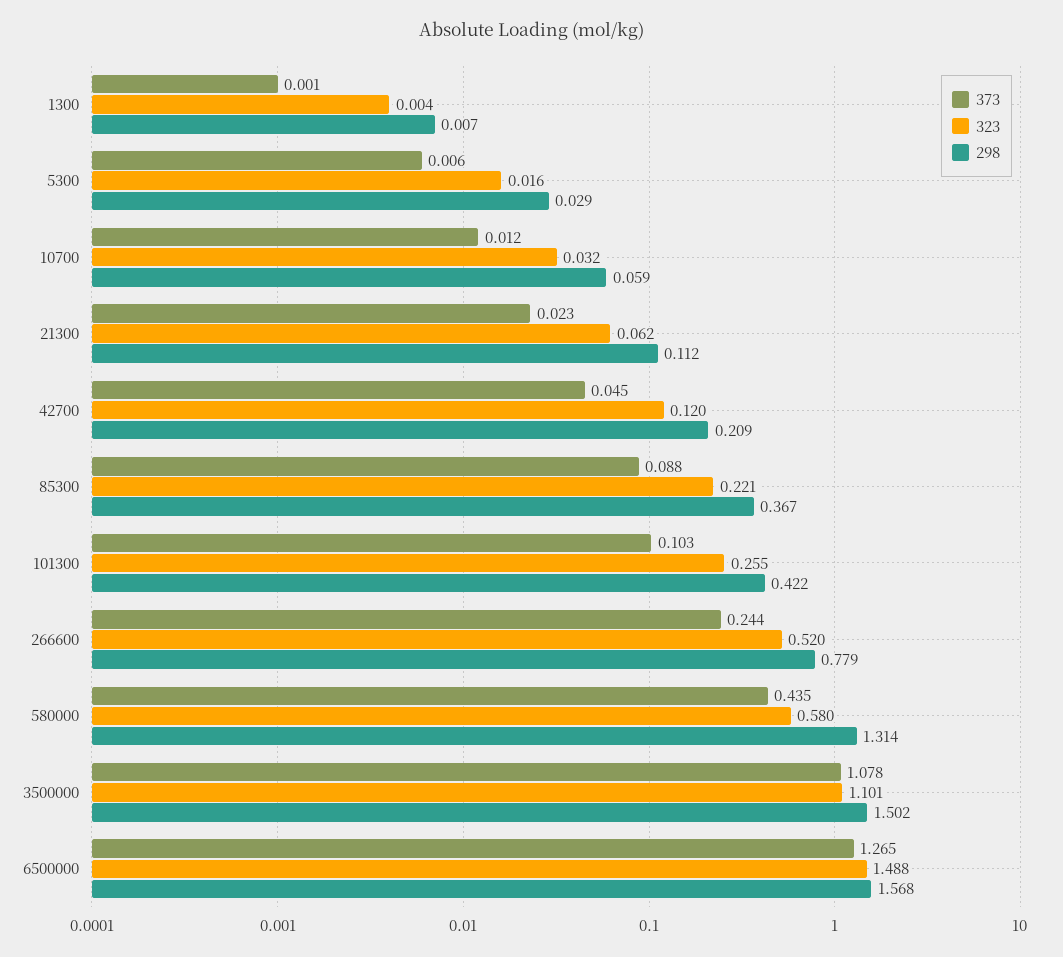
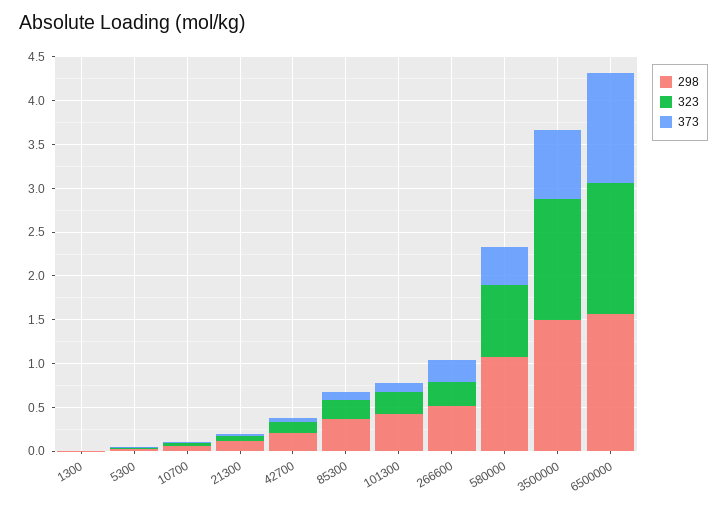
  {
    "373": {
      "1300": 0.001,
      "5300": 0.006,
      "10700": 0.012,
      "21300": 0.023,
      "42700": 0.045,
      "85300": 0.088,
      "101300": 0.103,
      "266600": 0.244,
      "580000": 0.435,
-     "3500000": 1.078,
+     "3500000": 0.8,
      "6500000": 1.265
    },
    "323": {
      "1300": 0.004,
      "5300": 0.016,
      "10700": 0.032,
      "21300": 0.062,
      "42700": 0.12,
      "85300": 0.221,
      "101300": 0.255,
-     "266600": 0.52,
+     "266600": 0.3,
-     "580000": 0.58,
+     "580000": 0.8,
-     "3500000": 1.101,
+     "3500000": 1.4,
      "6500000": 1.488
    },
    "298": {
      "1300": 0.007,
      "5300": 0.029,
      "10700": 0.059,
      "21300": 0.112,
      "42700": 0.209,
      "85300": 0.367,
      "101300": 0.422,
-     "266600": 0.779,
+     "266600": 0.5,
-     "580000": 1.314,
+     "580000": 1.1,
      "3500000": 1.502,
      "6500000": 1.568
    }
  }

